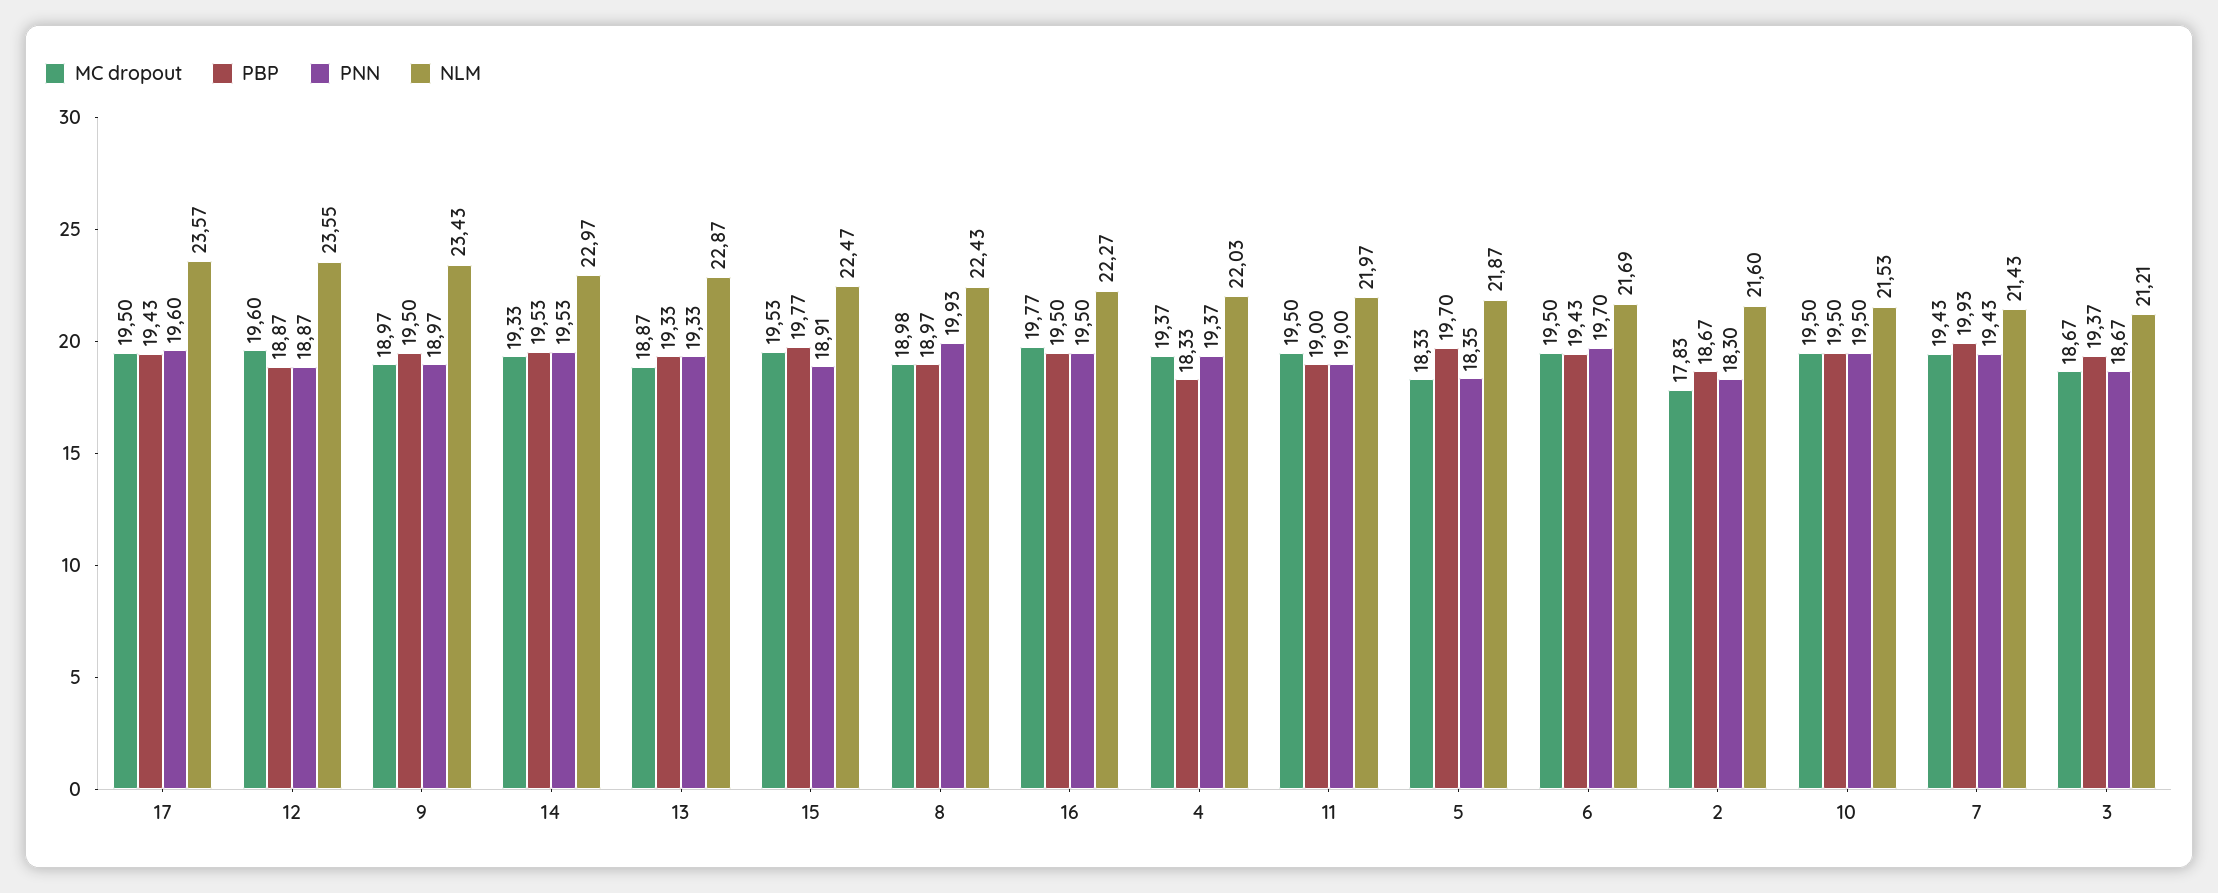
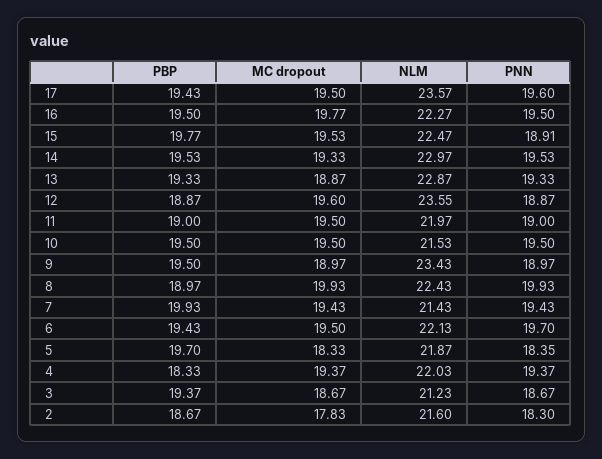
  {
    "MC dropout": {
      "17": 19.5,
      "12": 19.6,
      "9": 18.97,
      "14": 19.33,
      "13": 18.87,
      "15": 19.53,
-     "8": 18.98,
+     "8": 19.93,
      "16": 19.77,
      "4": 19.37,
      "11": 19.5,
      "5": 18.33,
      "6": 19.5,
      "2": 17.83,
      "10": 19.5,
      "7": 19.43,
      "3": 18.67
    },
    "PBP": {
      "17": 19.43,
      "12": 18.87,
      "9": 19.5,
      "14": 19.53,
      "13": 19.33,
      "15": 19.77,
      "8": 18.97,
      "16": 19.5,
      "4": 18.33,
      "11": 19,
      "5": 19.7,
      "6": 19.43,
      "2": 18.67,
      "10": 19.5,
      "7": 19.93,
      "3": 19.37
    },
    "PNN": {
      "17": 19.6,
      "12": 18.87,
      "9": 18.97,
      "14": 19.53,
      "13": 19.33,
      "15": 18.91,
      "8": 19.93,
      "16": 19.5,
      "4": 19.37,
      "11": 19,
      "5": 18.35,
      "6": 19.7,
      "2": 18.3,
      "10": 19.5,
      "7": 19.43,
      "3": 18.67
    },
    "NLM": {
      "17": 23.57,
      "12": 23.55,
      "9": 23.43,
      "14": 22.97,
      "13": 22.87,
      "15": 22.47,
      "8": 22.43,
      "16": 22.27,
      "4": 22.03,
      "11": 21.97,
      "5": 21.87,
-     "6": 21.69,
+     "6": 22.13,
      "2": 21.6,
      "10": 21.53,
      "7": 21.43,
-     "3": 21.21
+     "3": 21.23
    }
  }

